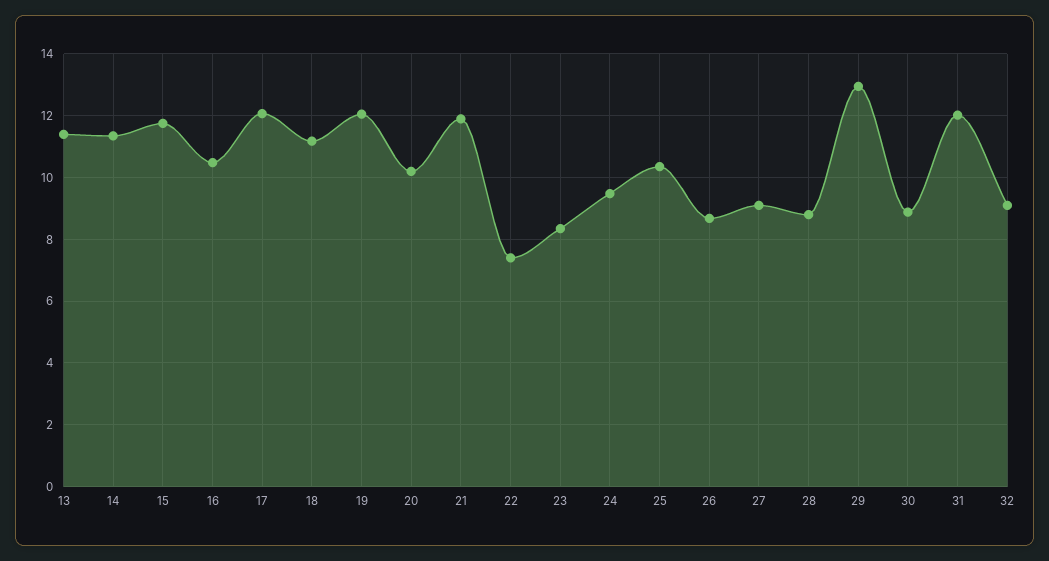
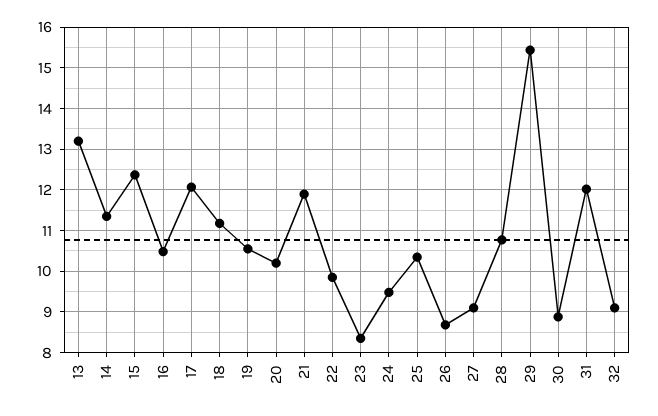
  {
-   "13": 11.4,
+   "13": 13.2,
    "14": 11.4,
-   "15": 11.8,
+   "15": 12.4,
    "16": 10.4,
    "17": 12,
    "18": 11.2,
-   "19": 12,
+   "19": 10.6,
    "20": 10.2,
    "21": 12,
-   "22": 7.4,
+   "22": 9.8,
    "23": 8.4,
    "24": 9.4,
    "25": 10.4,
    "26": 8.6,
    "27": 9.2,
-   "28": 8.8,
+   "28": 10.8,
-   "29": 13,
+   "29": 15.4,
    "30": 8.8,
    "31": 12,
    "32": 9.2
  }

